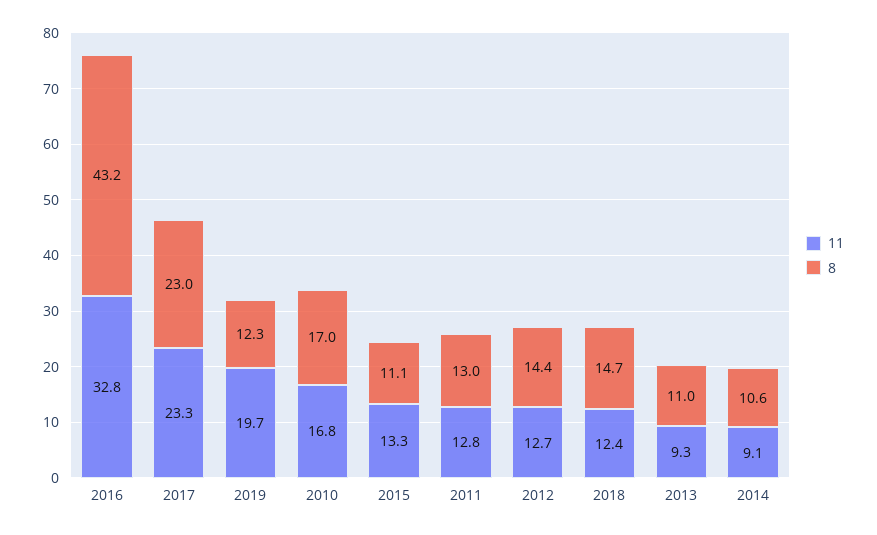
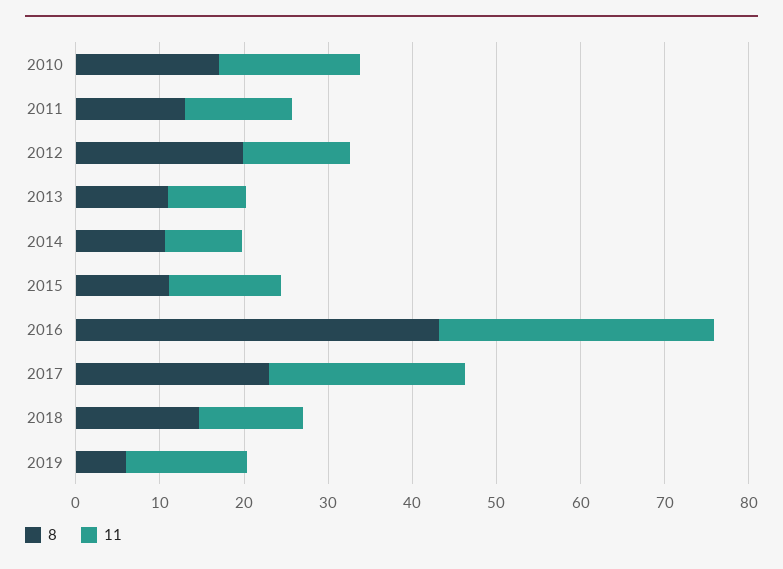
  {
    "11": {
      "2016": 32.8,
      "2017": 23.3,
-     "2019": 19.7,
+     "2019": 14,
      "2010": 16.8,
      "2015": 13.3,
      "2011": 12.8,
      "2012": 12.7,
      "2018": 12.4,
      "2013": 9.3,
      "2014": 9.1
    },
    "8": {
      "2016": 43.2,
      "2017": 23,
-     "2019": 12.3,
+     "2019": 6,
      "2010": 17,
      "2015": 11.1,
      "2011": 13,
-     "2012": 14.4,
+     "2012": 20,
      "2018": 14.7,
      "2013": 11,
      "2014": 10.6
    }
  }

